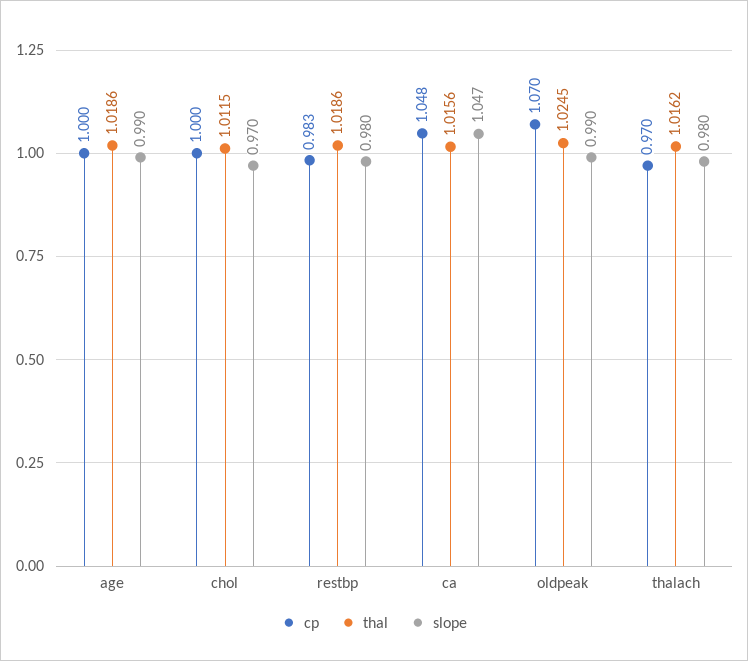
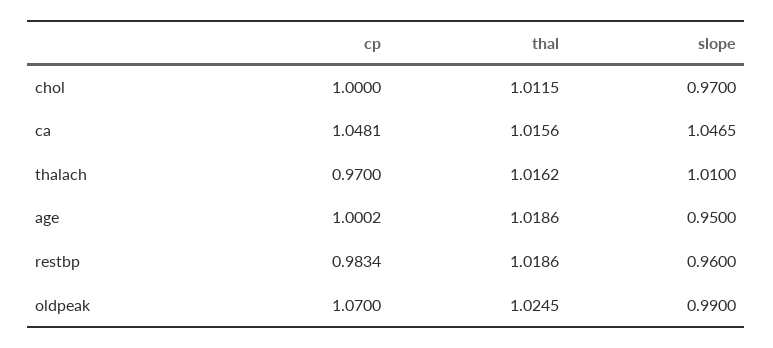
  {
    "cp": {
      "age": 1.0002,
      "chol": 1,
      "restbp": 0.9834,
      "ca": 1.0481,
      "oldpeak": 1.07,
      "thalach": 0.97
    },
    "thal": {
      "age": 1.0186,
      "chol": 1.0115,
      "restbp": 1.0186,
      "ca": 1.0156,
      "oldpeak": 1.0245,
      "thalach": 1.0162
    },
    "slope": {
-     "age": 0.99,
+     "age": 0.95,
      "chol": 0.97,
-     "restbp": 0.98,
+     "restbp": 0.96,
      "ca": 1.0465,
      "oldpeak": 0.99,
-     "thalach": 0.98
+     "thalach": 1.01
    }
  }

